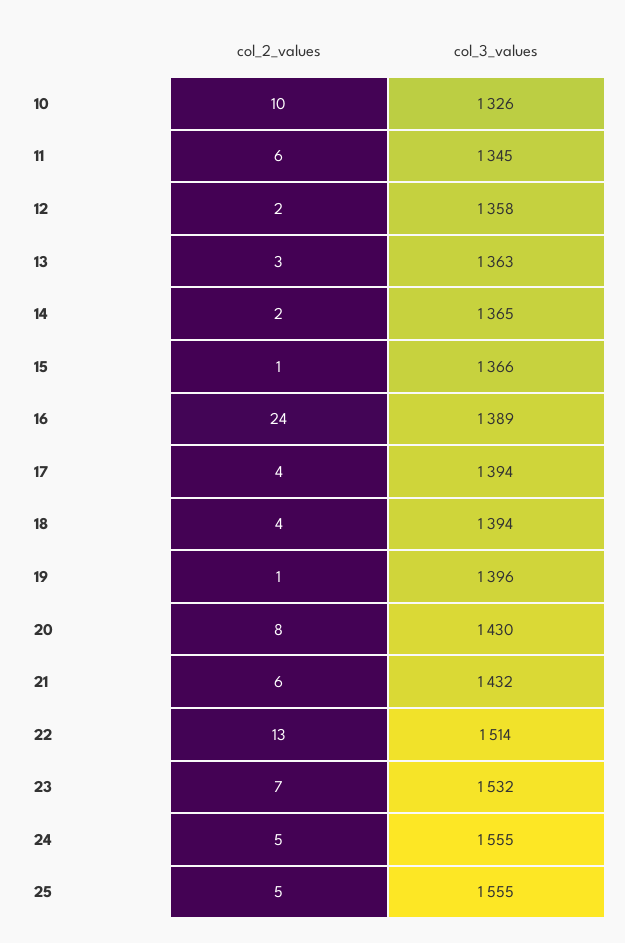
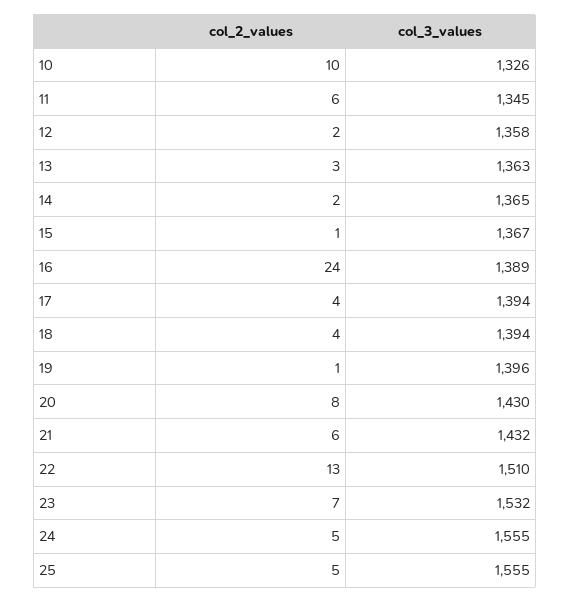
  {
    "col_2_values": {
      "10": 10,
      "11": 6,
      "12": 2,
      "13": 3,
      "14": 2,
      "15": 1,
      "16": 24,
      "17": 4,
      "18": 4,
      "19": 1,
      "20": 8,
      "21": 6,
      "22": 13,
      "23": 7,
      "24": 5,
      "25": 5
    },
    "col_3_values": {
      "10": 1326,
      "11": 1345,
      "12": 1358,
      "13": 1363,
      "14": 1365,
-     "15": 1366,
+     "15": 1367,
      "16": 1389,
      "17": 1394,
      "18": 1394,
      "19": 1396,
      "20": 1430,
      "21": 1432,
-     "22": 1514,
+     "22": 1510,
      "23": 1532,
      "24": 1555,
      "25": 1555
    }
  }

